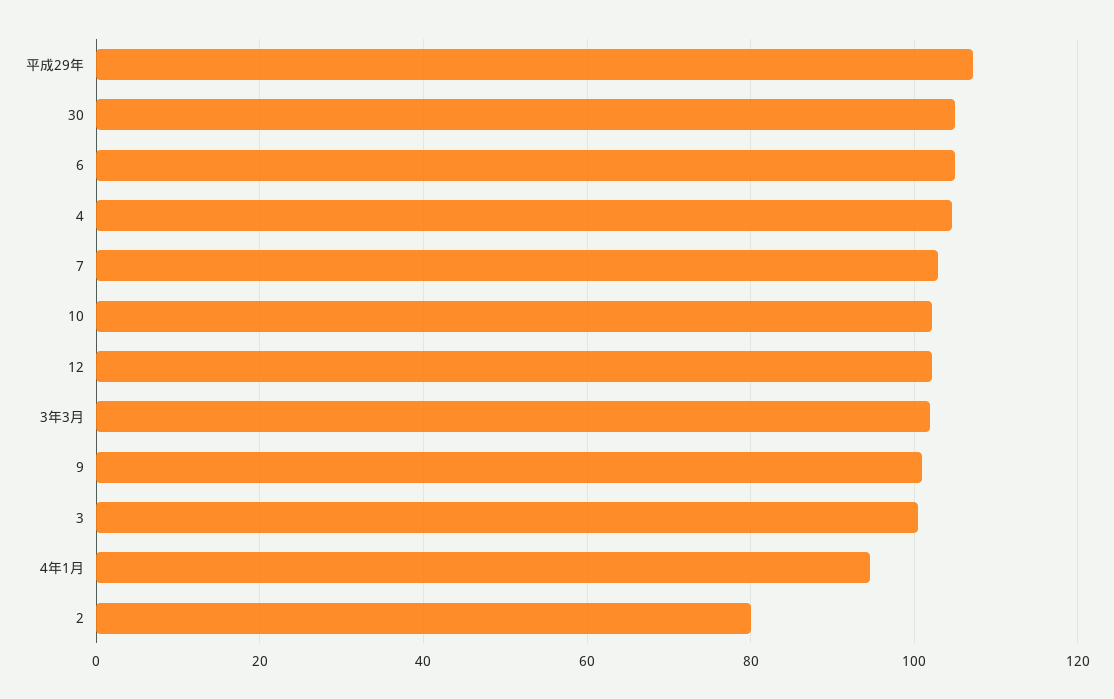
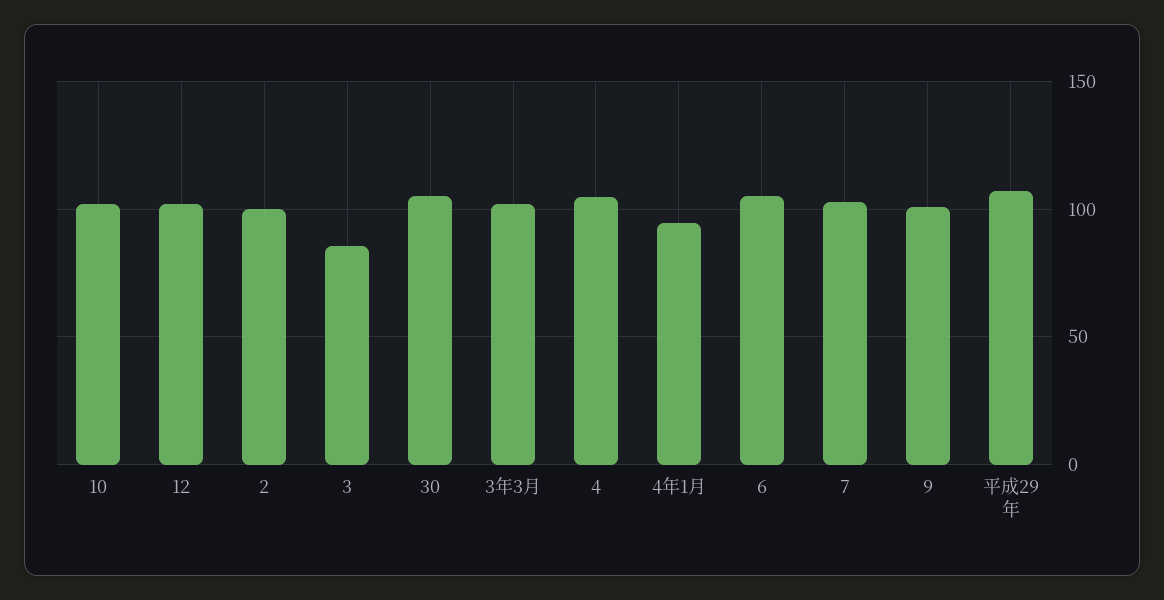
  {
    "平成29年": 108,
    "30": 106,
    "6": 106,
    "4": 104,
    "7": 102,
    "10": 102,
    "12": 102,
    "3年3月": 102,
    "9": 102,
-   "3": 100,
+   "3": 85,
    "4年1月": 94,
-   "2": 80
+   "2": 100
  }

